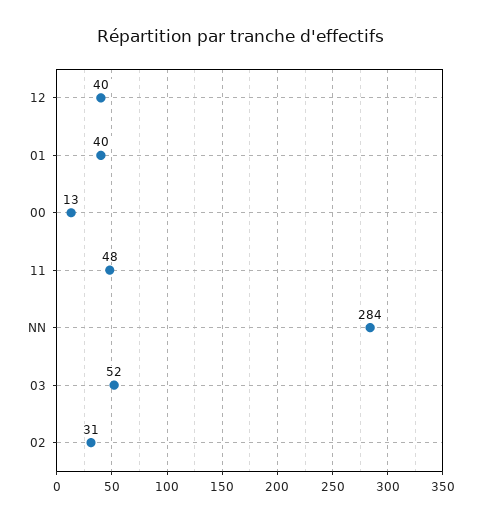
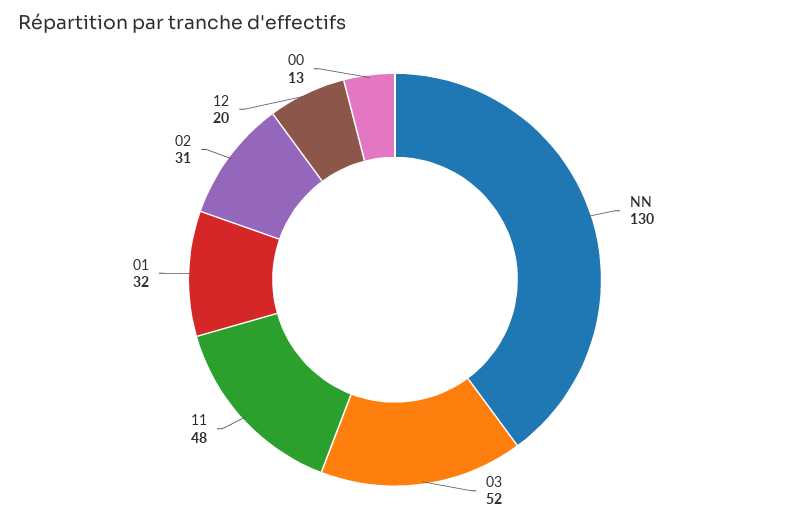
  {
-   "12": 40,
+   "12": 20,
-   "01": 40,
+   "01": 32,
    "00": 13,
    "11": 48,
-   "NN": 284,
+   "NN": 130,
    "03": 52,
    "02": 31
  }

